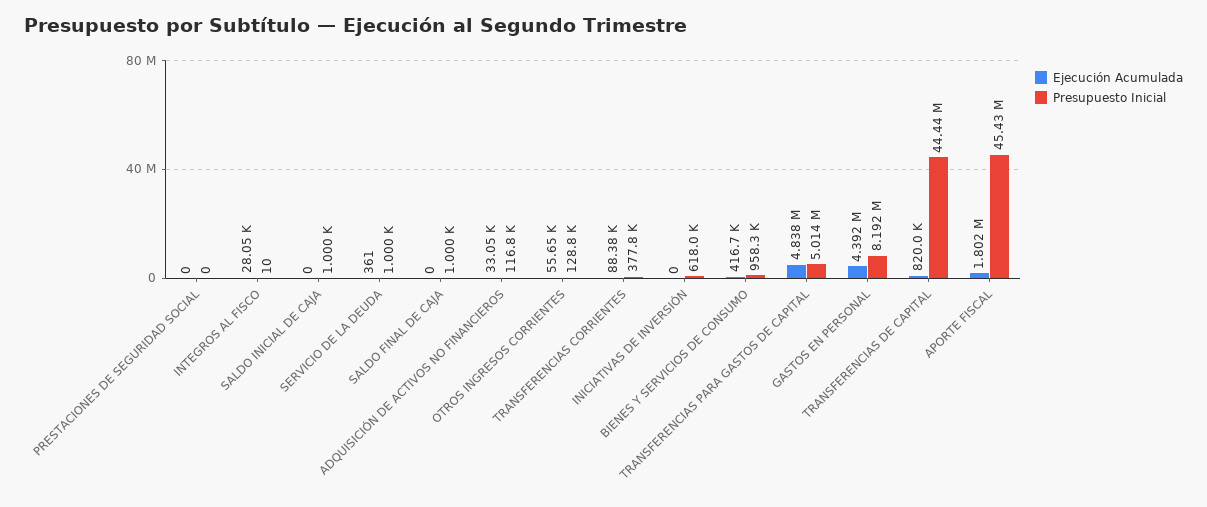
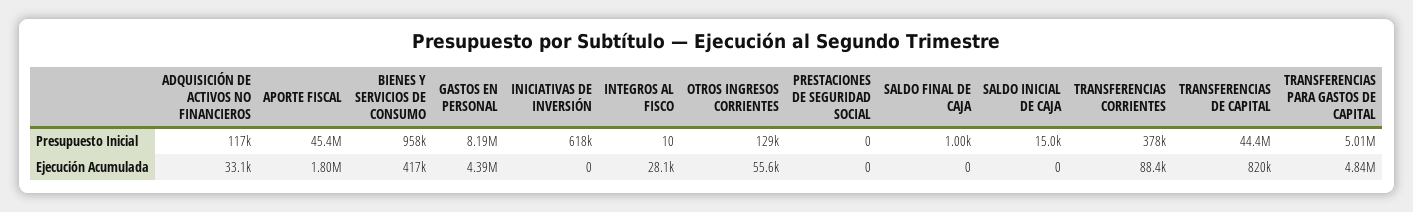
  {
    "Ejecución Acumulada": {
      "PRESTACIONES DE SEGURIDAD SOCIAL": 0,
      "INTEGROS AL FISCO": 28050,
      "SALDO INICIAL DE CAJA": 0,
-     "SERVICIO DE LA DEUDA": 361,
      "SALDO FINAL DE CAJA": 0,
      "ADQUISICIÓN DE ACTIVOS NO FINANCIEROS": 33050,
      "OTROS INGRESOS CORRIENTES": 55650,
      "TRANSFERENCIAS CORRIENTES": 88380,
      "INICIATIVAS DE INVERSIÓN": 0,
      "BIENES Y SERVICIOS DE CONSUMO": 416700,
      "TRANSFERENCIAS PARA GASTOS DE CAPITAL": 4838000,
      "GASTOS EN PERSONAL": 4392000,
      "TRANSFERENCIAS DE CAPITAL": 820000,
      "APORTE FISCAL": 1802000
    },
    "Presupuesto Inicial": {
      "PRESTACIONES DE SEGURIDAD SOCIAL": 0,
      "INTEGROS AL FISCO": 10,
-     "SALDO INICIAL DE CAJA": 1000,
+     "SALDO INICIAL DE CAJA": 15000,
-     "SERVICIO DE LA DEUDA": 1000,
      "SALDO FINAL DE CAJA": 1000,
      "ADQUISICIÓN DE ACTIVOS NO FINANCIEROS": 116800,
      "OTROS INGRESOS CORRIENTES": 128800,
      "TRANSFERENCIAS CORRIENTES": 377800,
      "INICIATIVAS DE INVERSIÓN": 618000,
      "BIENES Y SERVICIOS DE CONSUMO": 958300,
      "TRANSFERENCIAS PARA GASTOS DE CAPITAL": 5014000,
      "GASTOS EN PERSONAL": 8192000,
      "TRANSFERENCIAS DE CAPITAL": 44440000,
      "APORTE FISCAL": 45430000
    }
  }

